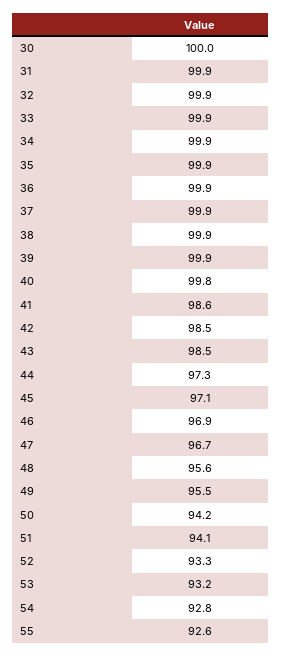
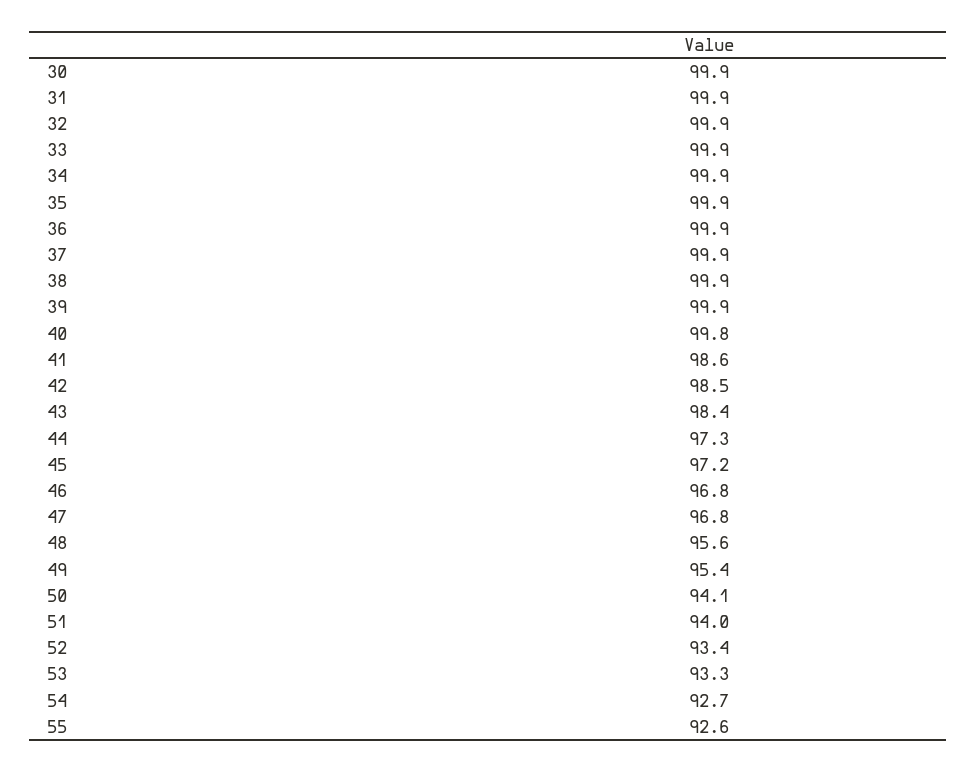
  {
-   "30": 100,
+   "30": 99.9,
    "31": 99.9,
    "32": 99.9,
    "33": 99.9,
    "34": 99.9,
    "35": 99.9,
    "36": 99.9,
    "37": 99.9,
    "38": 99.9,
    "39": 99.9,
    "40": 99.8,
    "41": 98.6,
    "42": 98.5,
-   "43": 98.5,
+   "43": 98.4,
    "44": 97.3,
-   "45": 97.1,
+   "45": 97.2,
-   "46": 96.9,
+   "46": 96.8,
-   "47": 96.7,
+   "47": 96.8,
    "48": 95.6,
-   "49": 95.5,
+   "49": 95.4,
-   "50": 94.2,
+   "50": 94.1,
-   "51": 94.1,
+   "51": 94,
-   "52": 93.3,
+   "52": 93.4,
-   "53": 93.2,
+   "53": 93.3,
-   "54": 92.8,
+   "54": 92.7,
    "55": 92.6
  }

